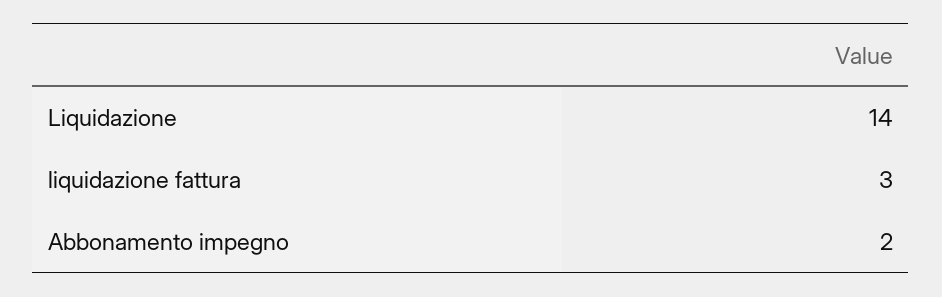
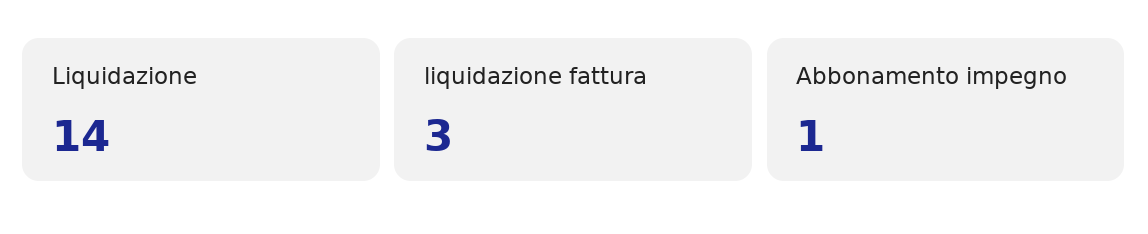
  {
    "Liquidazione": 14,
    "liquidazione fattura": 3,
-   "Abbonamento impegno": 2
+   "Abbonamento impegno": 1
  }

